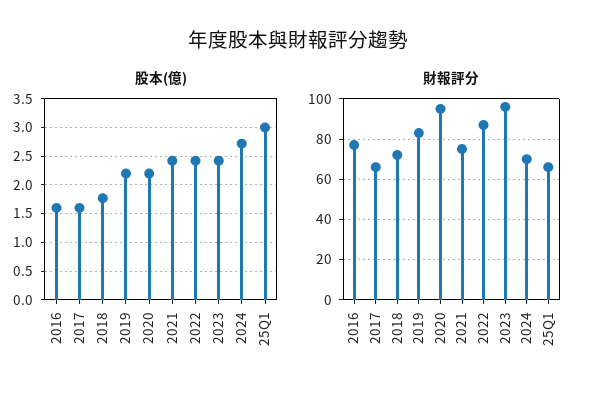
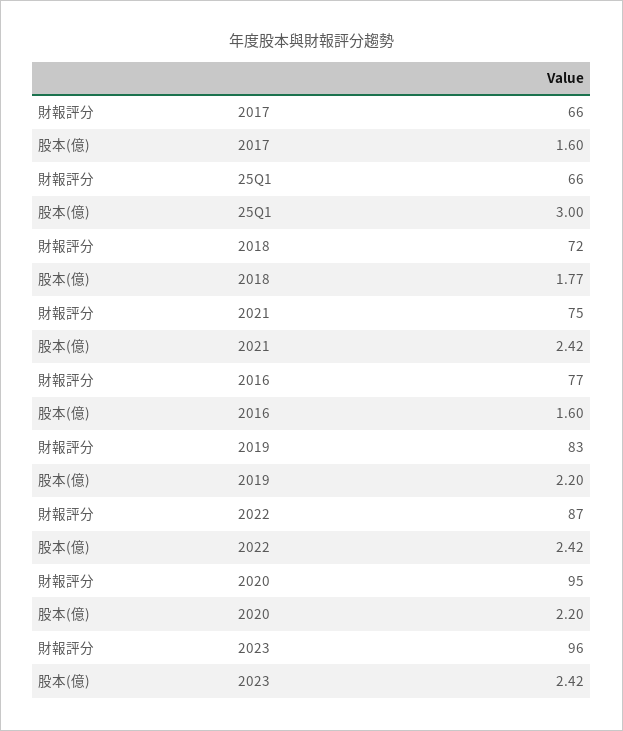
  {
    "股本(億)": {
      "2016": 1.6,
      "2017": 1.6,
      "2018": 1.77,
      "2019": 2.2,
      "2020": 2.2,
      "2021": 2.42,
      "2022": 2.42,
      "2023": 2.42,
-     "2024": 2.75,
      "25Q1": 3
    },
    "財報評分": {
      "2016": 77,
      "2017": 66,
      "2018": 72,
      "2019": 83,
      "2020": 95,
      "2021": 75,
      "2022": 87,
      "2023": 96,
-     "2024": 70,
      "25Q1": 66
    }
  }

